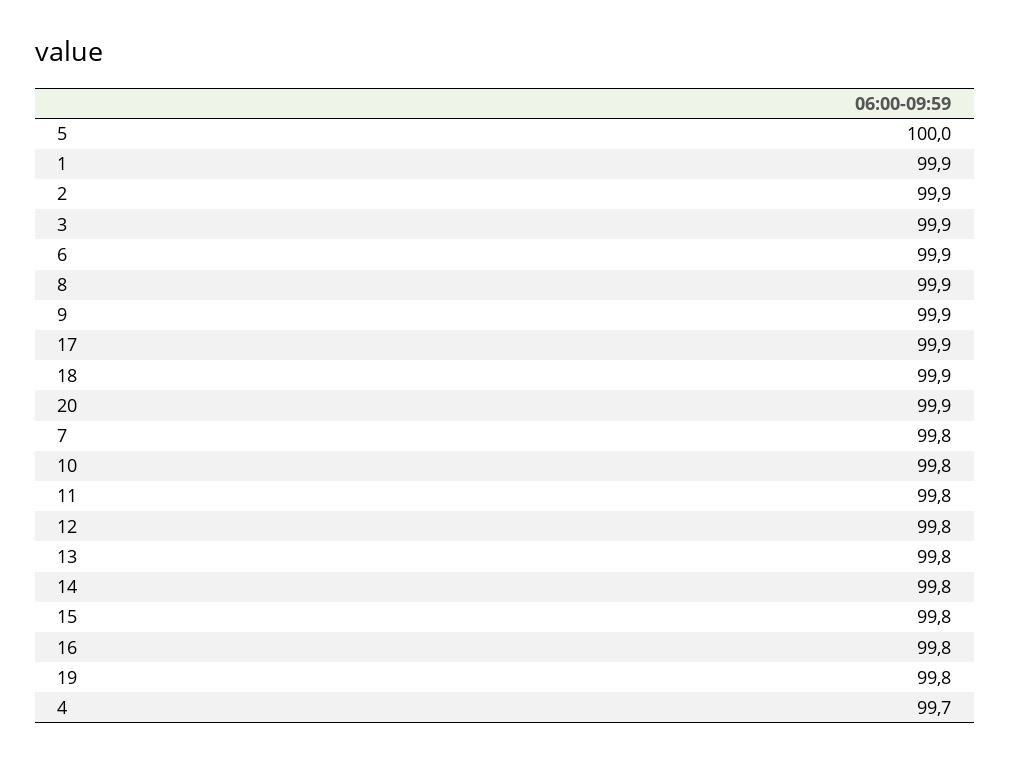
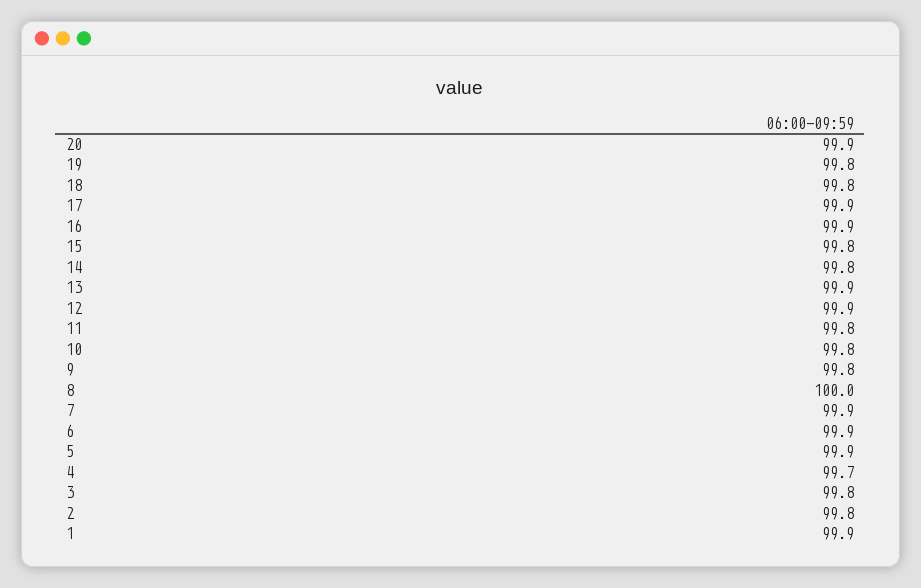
  {
-   "5": 100,
+   "5": 99.9,
    "1": 99.9,
-   "2": 99.9,
+   "2": 99.8,
-   "3": 99.9,
+   "3": 99.8,
    "6": 99.9,
-   "8": 99.9,
+   "8": 100,
-   "9": 99.9,
+   "9": 99.8,
    "17": 99.9,
-   "18": 99.9,
+   "18": 99.8,
    "20": 99.9,
-   "7": 99.8,
+   "7": 99.9,
    "10": 99.8,
    "11": 99.8,
-   "12": 99.8,
+   "12": 99.9,
-   "13": 99.8,
+   "13": 99.9,
    "14": 99.8,
    "15": 99.8,
-   "16": 99.8,
+   "16": 99.9,
    "19": 99.8,
    "4": 99.7
  }

